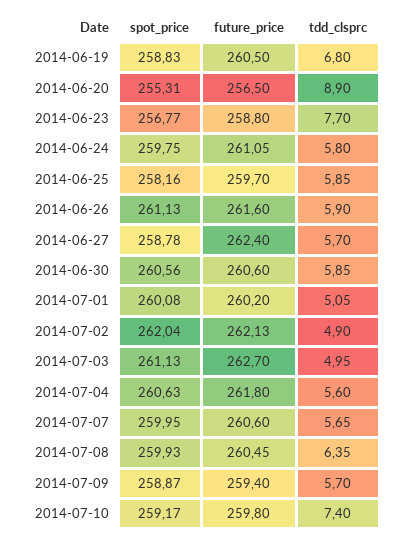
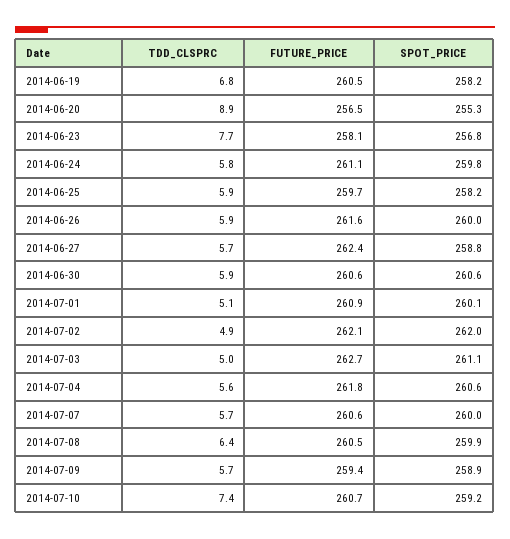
  {
    "spot_price": {
-     "2014-06-19": 258.83,
+     "2014-06-19": 258.2,
      "2014-06-20": 255.31,
      "2014-06-23": 256.77,
      "2014-06-24": 259.75,
      "2014-06-25": 258.16,
-     "2014-06-26": 261.13,
+     "2014-06-26": 260,
      "2014-06-27": 258.78,
      "2014-06-30": 260.56,
      "2014-07-01": 260.08,
      "2014-07-02": 262.04,
      "2014-07-03": 261.13,
      "2014-07-04": 260.63,
      "2014-07-07": 259.95,
      "2014-07-08": 259.93,
      "2014-07-09": 258.87,
      "2014-07-10": 259.17
    },
    "future_price": {
      "2014-06-19": 260.5,
      "2014-06-20": 256.5,
-     "2014-06-23": 258.8,
+     "2014-06-23": 258.1,
      "2014-06-24": 261.05,
      "2014-06-25": 259.7,
      "2014-06-26": 261.6,
      "2014-06-27": 262.4,
      "2014-06-30": 260.6,
-     "2014-07-01": 260.2,
+     "2014-07-01": 260.9,
      "2014-07-02": 262.13,
      "2014-07-03": 262.7,
      "2014-07-04": 261.8,
      "2014-07-07": 260.6,
      "2014-07-08": 260.45,
      "2014-07-09": 259.4,
-     "2014-07-10": 259.8
+     "2014-07-10": 260.7
    },
    "tdd_clsprc": {
      "2014-06-19": 6.8,
      "2014-06-20": 8.9,
      "2014-06-23": 7.7,
      "2014-06-24": 5.8,
      "2014-06-25": 5.85,
      "2014-06-26": 5.9,
      "2014-06-27": 5.7,
      "2014-06-30": 5.85,
      "2014-07-01": 5.05,
      "2014-07-02": 4.9,
      "2014-07-03": 4.95,
      "2014-07-04": 5.6,
      "2014-07-07": 5.65,
      "2014-07-08": 6.35,
      "2014-07-09": 5.7,
      "2014-07-10": 7.4
    }
  }

